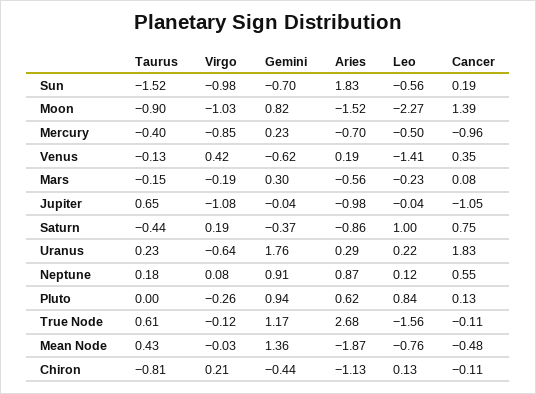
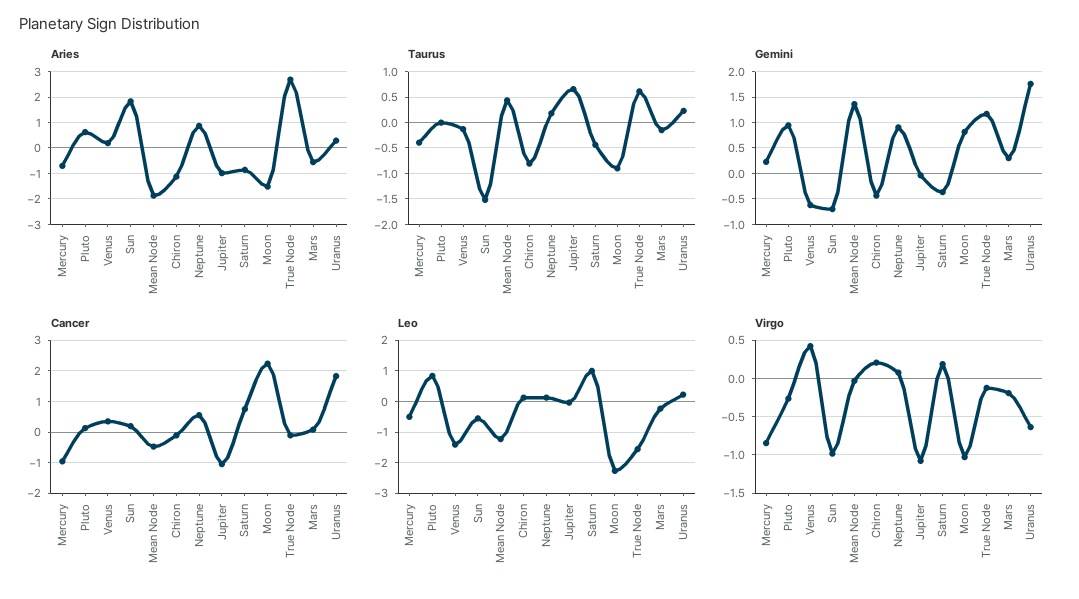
  {
    "Taurus": {
      "Sun": -1.52,
      "Moon": -0.9,
      "Mercury": -0.4,
      "Venus": -0.13,
      "Mars": -0.15,
      "Jupiter": 0.65,
      "Saturn": -0.44,
      "Uranus": 0.23,
      "Neptune": 0.18,
      "Pluto": 0,
      "True Node": 0.61,
      "Mean Node": 0.43,
      "Chiron": -0.81
    },
    "Virgo": {
      "Sun": -0.98,
      "Moon": -1.03,
      "Mercury": -0.85,
      "Venus": 0.42,
      "Mars": -0.19,
      "Jupiter": -1.08,
      "Saturn": 0.19,
      "Uranus": -0.64,
      "Neptune": 0.08,
      "Pluto": -0.26,
      "True Node": -0.12,
      "Mean Node": -0.03,
      "Chiron": 0.21
    },
    "Gemini": {
      "Sun": -0.7,
      "Moon": 0.82,
      "Mercury": 0.23,
      "Venus": -0.62,
      "Mars": 0.3,
      "Jupiter": -0.04,
      "Saturn": -0.37,
      "Uranus": 1.76,
      "Neptune": 0.91,
      "Pluto": 0.94,
      "True Node": 1.17,
      "Mean Node": 1.36,
      "Chiron": -0.44
    },
    "Aries": {
      "Sun": 1.83,
      "Moon": -1.52,
      "Mercury": -0.7,
      "Venus": 0.19,
      "Mars": -0.56,
      "Jupiter": -0.98,
      "Saturn": -0.86,
      "Uranus": 0.29,
      "Neptune": 0.87,
      "Pluto": 0.62,
      "True Node": 2.68,
      "Mean Node": -1.87,
      "Chiron": -1.13
    },
    "Leo": {
      "Sun": -0.56,
      "Moon": -2.27,
      "Mercury": -0.5,
      "Venus": -1.41,
      "Mars": -0.23,
      "Jupiter": -0.04,
      "Saturn": 1,
      "Uranus": 0.22,
      "Neptune": 0.12,
      "Pluto": 0.84,
      "True Node": -1.56,
-     "Mean Node": -0.76,
+     "Mean Node": -1.2,
      "Chiron": 0.13
    },
    "Cancer": {
      "Sun": 0.19,
-     "Moon": 1.39,
+     "Moon": 2.2,
      "Mercury": -0.96,
      "Venus": 0.35,
      "Mars": 0.08,
      "Jupiter": -1.05,
      "Saturn": 0.75,
      "Uranus": 1.83,
      "Neptune": 0.55,
      "Pluto": 0.13,
      "True Node": -0.11,
      "Mean Node": -0.48,
      "Chiron": -0.11
    }
  }

